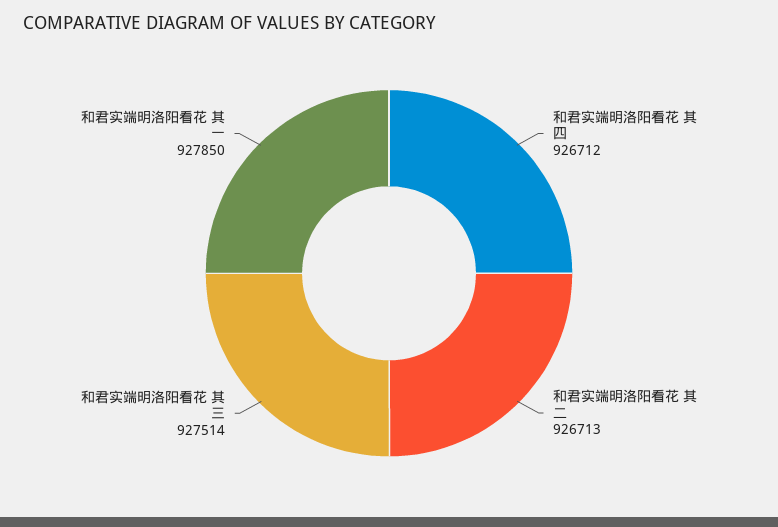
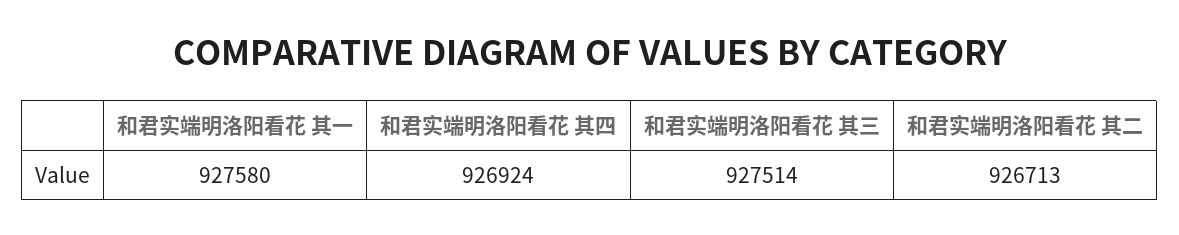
  {
-   "和君实端明洛阳看花 其四": 926712,
+   "和君实端明洛阳看花 其四": 926924,
    "和君实端明洛阳看花 其二": 926713,
    "和君实端明洛阳看花 其三": 927514,
-   "和君实端明洛阳看花 其一": 927850
+   "和君实端明洛阳看花 其一": 927580
  }

